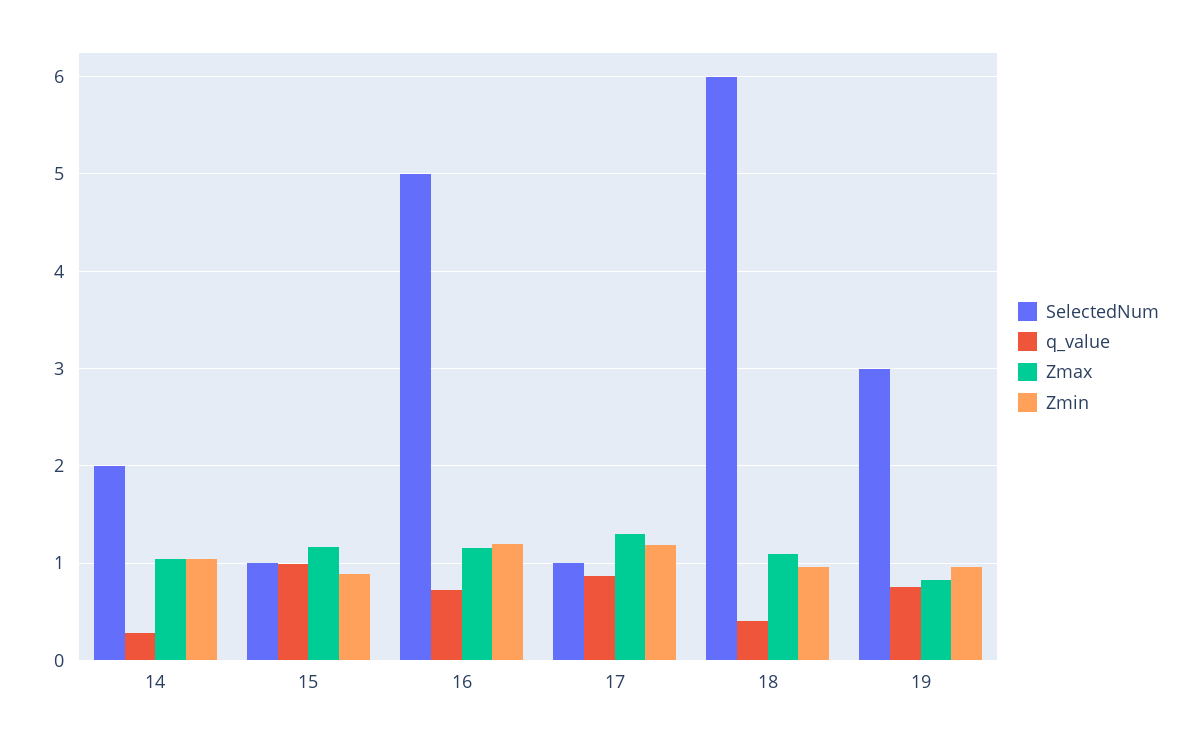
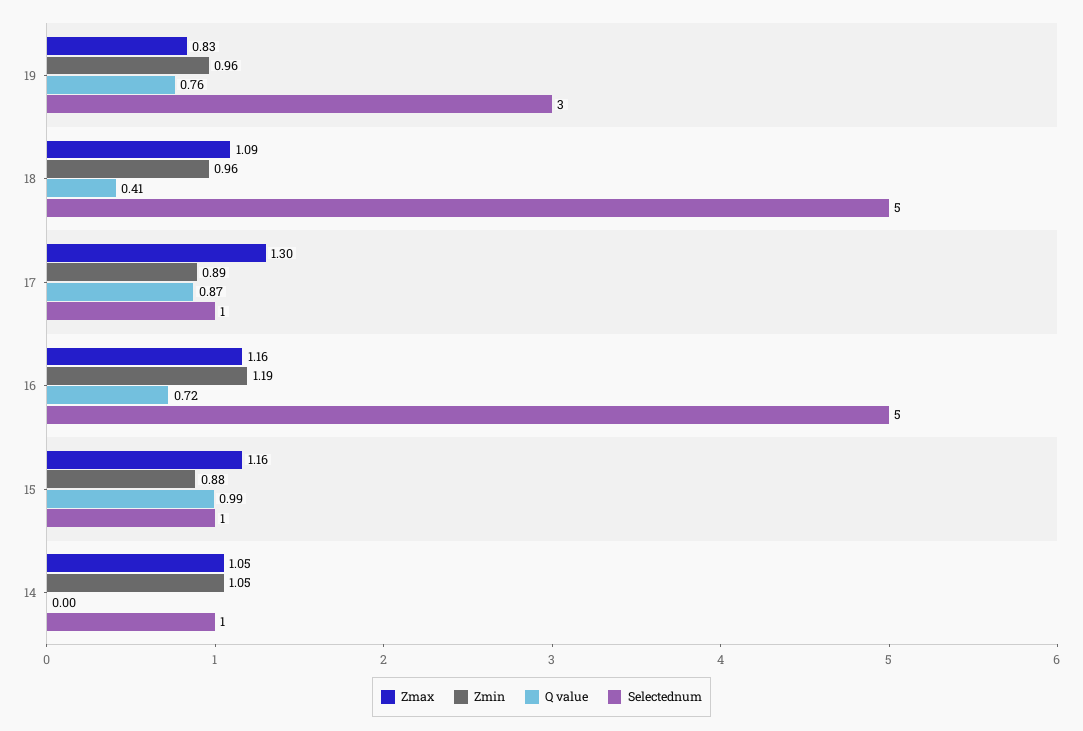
  {
    "SelectedNum": {
-     "14": 2,
+     "14": 1,
      "15": 1,
      "16": 5,
      "17": 1,
-     "18": 6,
+     "18": 5,
      "19": 3
    },
    "q_value": {
-     "14": 0.3,
+     "14": 0,
      "15": 0.99,
      "16": 0.72,
      "17": 0.87,
      "18": 0.41,
      "19": 0.76
    },
    "Zmax": {
      "14": 1.05,
      "15": 1.16,
      "16": 1.16,
      "17": 1.3,
      "18": 1.09,
      "19": 0.83
    },
    "Zmin": {
      "14": 1.05,
      "15": 0.88,
      "16": 1.19,
-     "17": 1.2,
+     "17": 0.89,
      "18": 0.96,
      "19": 0.96
    }
  }

